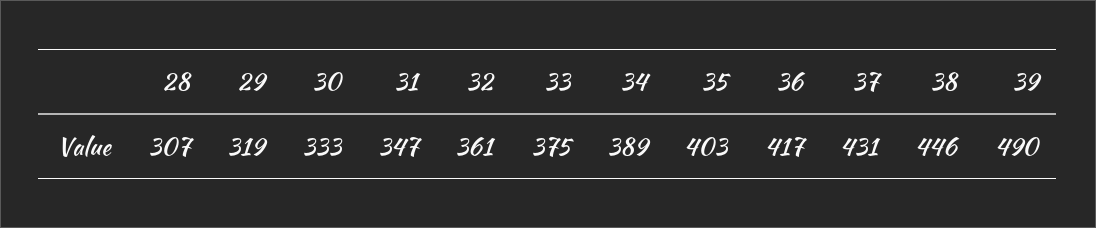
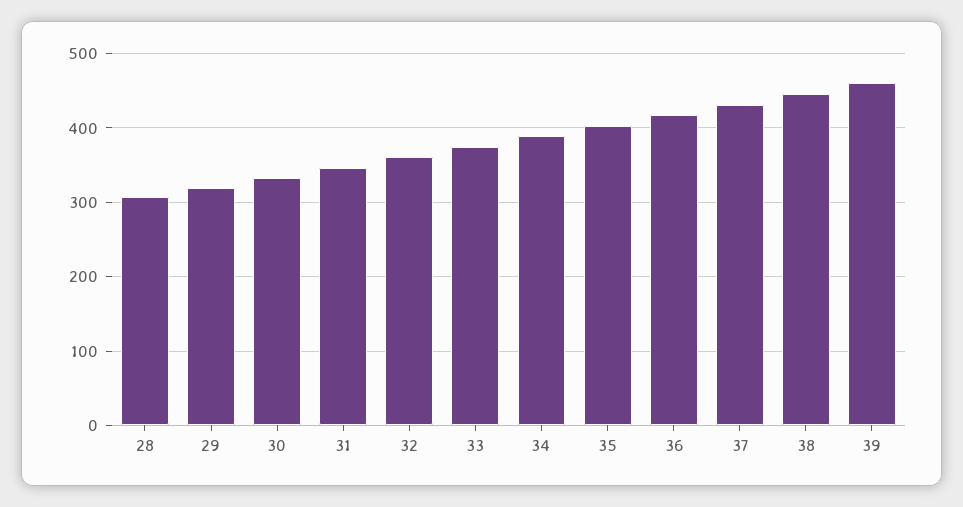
  {
    "28": 307,
    "29": 319,
    "30": 333,
    "31": 347,
    "32": 361,
    "33": 375,
    "34": 389,
    "35": 403,
    "36": 417,
    "37": 431,
    "38": 446,
-   "39": 490
+   "39": 460
  }

